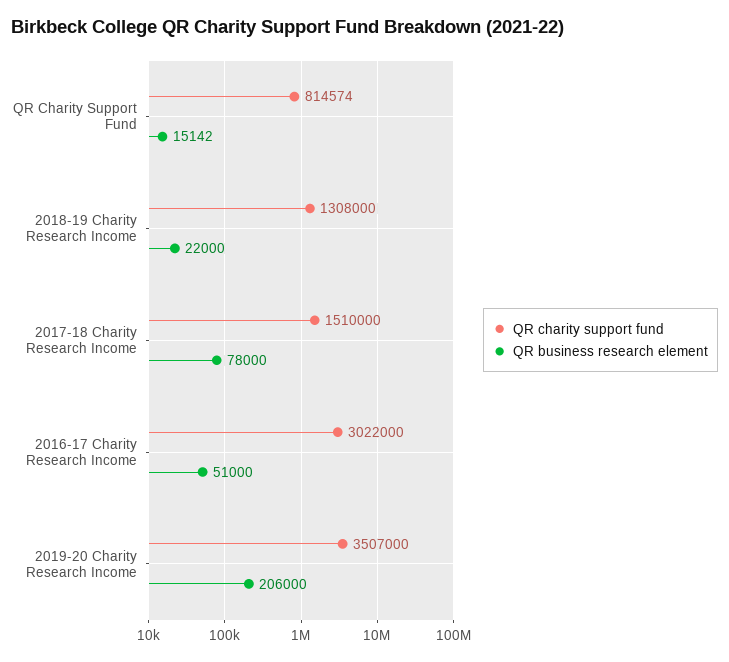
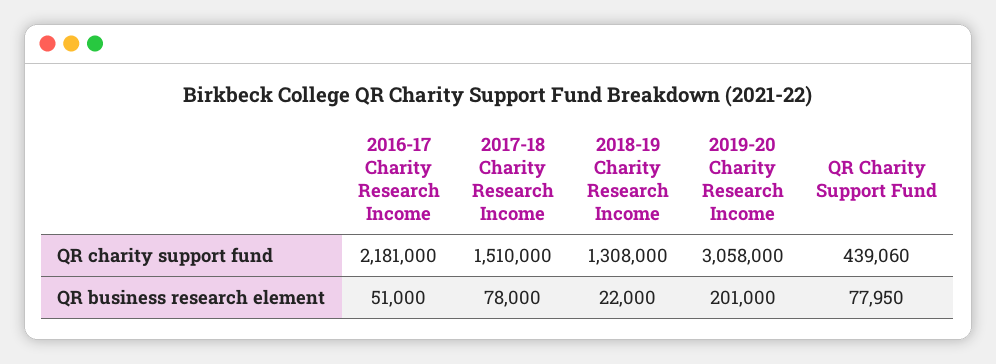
  {
    "QR charity support fund": {
-     "QR Charity Support Fund": 814574,
+     "QR Charity Support Fund": 439060,
      "2018-19 Charity Research Income": 1308000,
      "2017-18 Charity Research Income": 1510000,
-     "2016-17 Charity Research Income": 3022000,
+     "2016-17 Charity Research Income": 2181000,
-     "2019-20 Charity Research Income": 3507000
+     "2019-20 Charity Research Income": 3058000
    },
    "QR business research element": {
-     "QR Charity Support Fund": 15142,
+     "QR Charity Support Fund": 77950,
      "2018-19 Charity Research Income": 22000,
      "2017-18 Charity Research Income": 78000,
      "2016-17 Charity Research Income": 51000,
-     "2019-20 Charity Research Income": 206000
+     "2019-20 Charity Research Income": 201000
    }
  }

